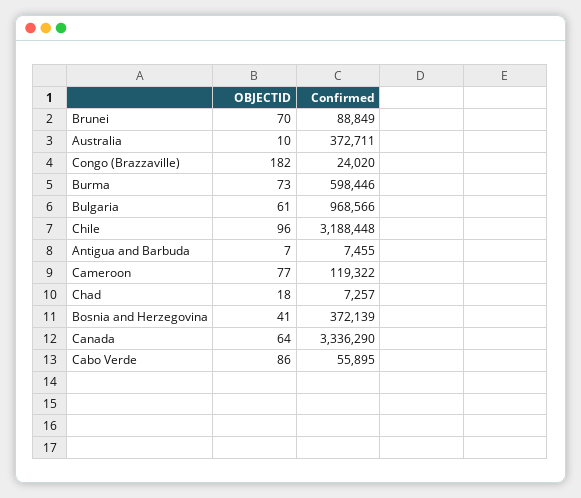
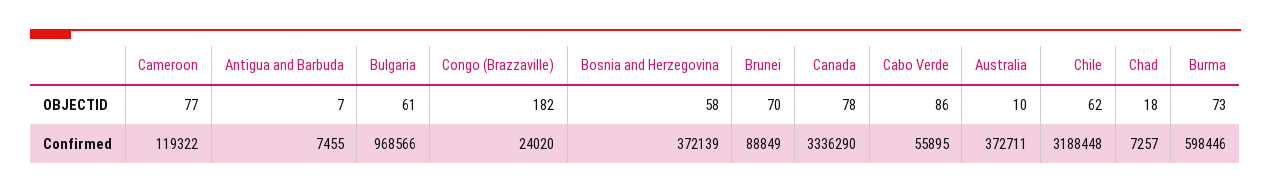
  {
    "OBJECTID": {
      "Brunei": 70,
      "Australia": 10,
      "Congo (Brazzaville)": 182,
      "Burma": 73,
      "Bulgaria": 61,
-     "Chile": 96,
+     "Chile": 62,
      "Antigua and Barbuda": 7,
      "Cameroon": 77,
      "Chad": 18,
-     "Bosnia and Herzegovina": 41,
+     "Bosnia and Herzegovina": 58,
-     "Canada": 64,
+     "Canada": 78,
      "Cabo Verde": 86
    },
    "Confirmed": {
      "Brunei": 88849,
      "Australia": 372711,
      "Congo (Brazzaville)": 24020,
      "Burma": 598446,
      "Bulgaria": 968566,
      "Chile": 3188448,
      "Antigua and Barbuda": 7455,
      "Cameroon": 119322,
      "Chad": 7257,
      "Bosnia and Herzegovina": 372139,
      "Canada": 3336290,
      "Cabo Verde": 55895
    }
  }

